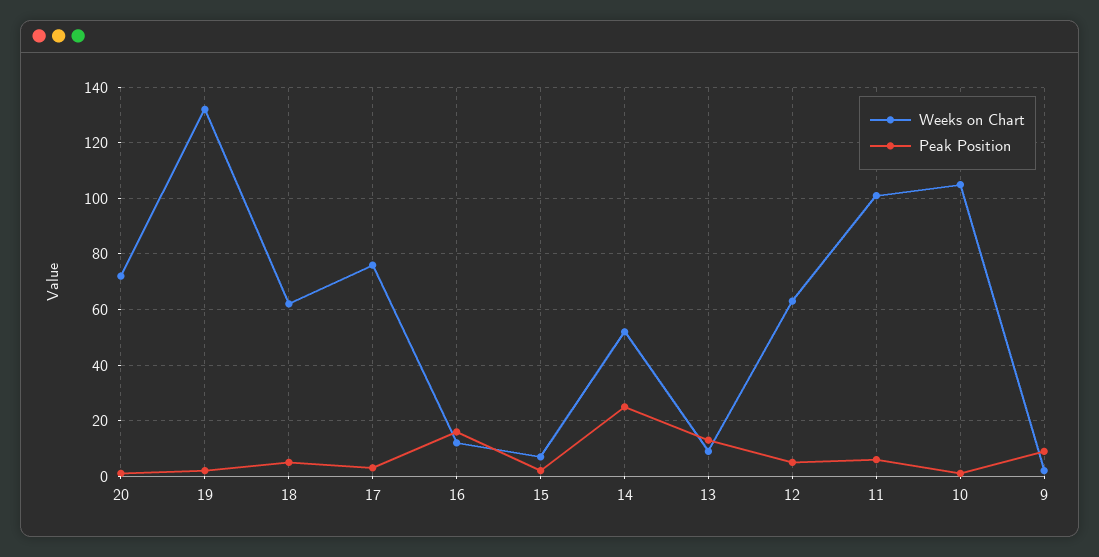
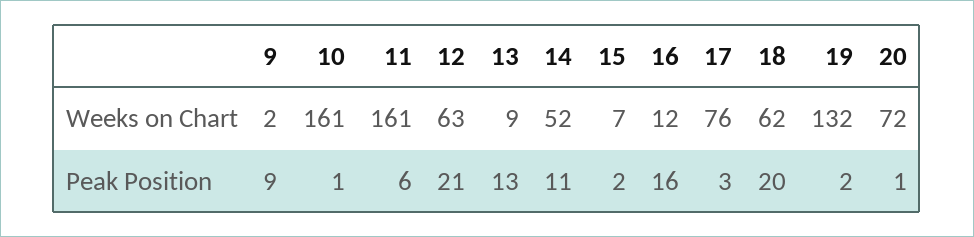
  {
    "Weeks on Chart": {
      "20": 72,
      "19": 132,
      "18": 62,
      "17": 76,
      "16": 12,
      "15": 7,
      "14": 52,
      "13": 9,
      "12": 63,
-     "11": 100,
+     "11": 161,
-     "10": 105,
+     "10": 161,
      "9": 2
    },
    "Peak Position": {
      "20": 1,
      "19": 2,
-     "18": 5,
+     "18": 20,
      "17": 3,
      "16": 16,
      "15": 2,
-     "14": 25,
+     "14": 11,
      "13": 13,
-     "12": 5,
+     "12": 21,
      "11": 6,
      "10": 1,
      "9": 9
    }
  }

